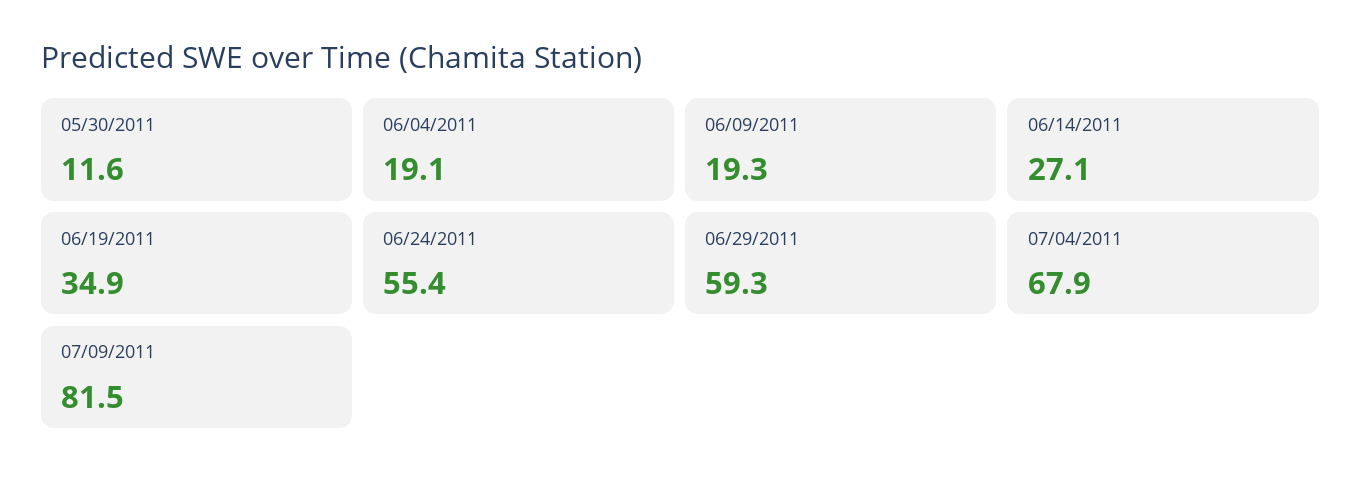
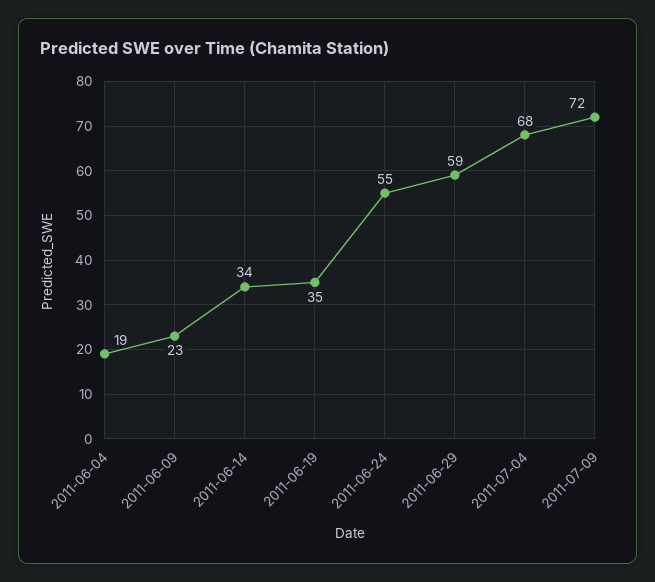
  {
-   "05/30/2011": 11.6,
    "06/04/2011": 19.1,
-   "06/09/2011": 19.3,
+   "06/09/2011": 23,
-   "06/14/2011": 27.1,
+   "06/14/2011": 34,
    "06/19/2011": 34.9,
    "06/24/2011": 55.4,
    "06/29/2011": 59.3,
    "07/04/2011": 67.9,
-   "07/09/2011": 81.5
+   "07/09/2011": 72
  }

